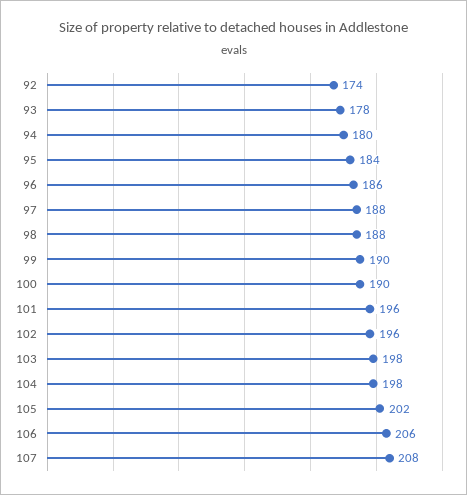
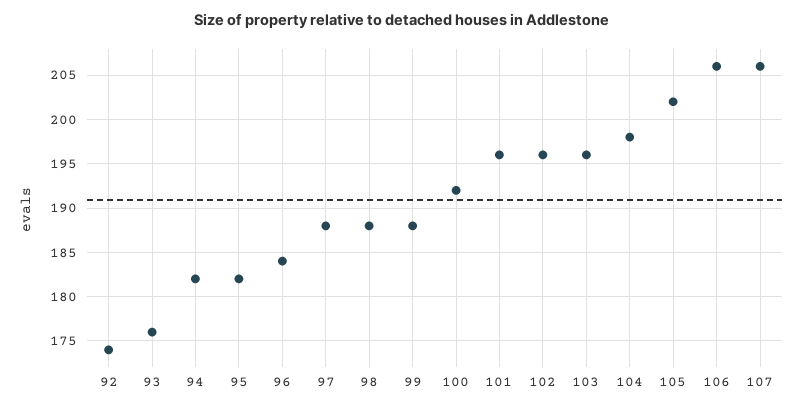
  {
    "92": 174,
-   "93": 178,
+   "93": 176,
-   "94": 180,
+   "94": 182,
-   "95": 184,
+   "95": 182,
-   "96": 186,
+   "96": 184,
    "97": 188,
    "98": 188,
-   "99": 190,
+   "99": 188,
-   "100": 190,
+   "100": 192,
    "101": 196,
    "102": 196,
-   "103": 198,
+   "103": 196,
    "104": 198,
    "105": 202,
    "106": 206,
-   "107": 208
+   "107": 206
  }

